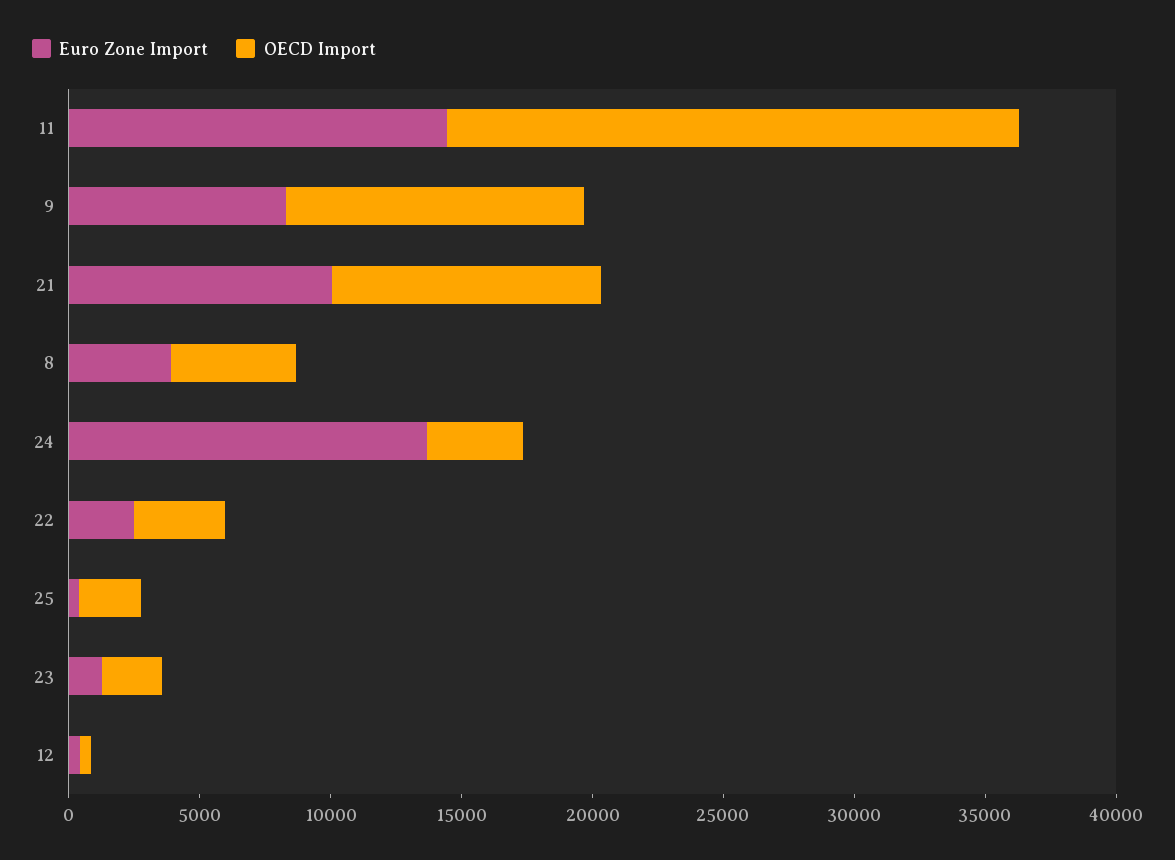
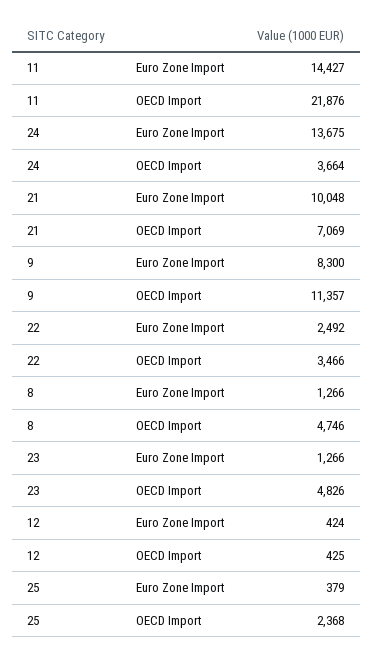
  {
    "Euro Zone Import": {
      "11": 14427,
      "9": 8300,
      "21": 10048,
-     "8": 4000,
+     "8": 1266,
      "24": 13675,
      "22": 2492,
      "25": 379,
      "23": 1266,
      "12": 424
    },
    "OECD Import": {
      "11": 21876,
      "9": 11357,
-     "21": 10000,
+     "21": 7069,
      "8": 4746,
      "24": 3664,
      "22": 3466,
      "25": 2368,
-     "23": 2000,
+     "23": 4826,
      "12": 425
    }
  }

